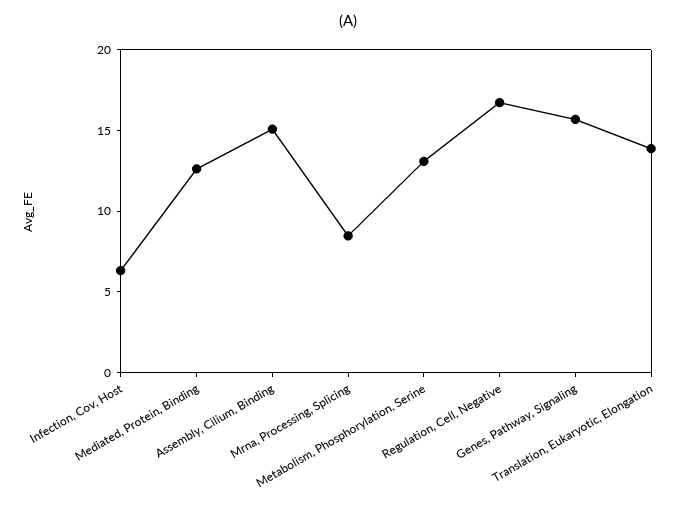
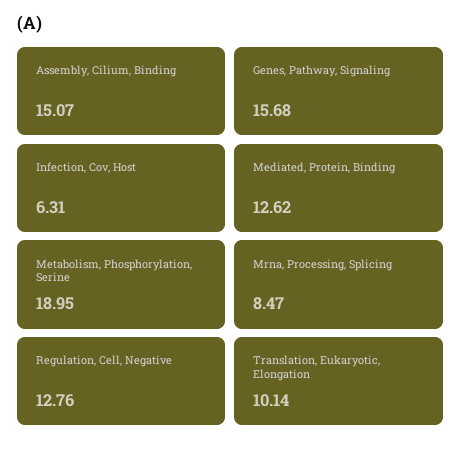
  {
    "Infection, Cov, Host": 6.31,
    "Mediated, Protein, Binding": 12.62,
    "Assembly, Cilium, Binding": 15.07,
    "Mrna, Processing, Splicing": 8.47,
-   "Metabolism, Phosphorylation, Serine": 13,
+   "Metabolism, Phosphorylation, Serine": 18.95,
-   "Regulation, Cell, Negative": 17,
+   "Regulation, Cell, Negative": 12.76,
    "Genes, Pathway, Signaling": 15.68,
-   "Translation, Eukaryotic, Elongation": 14
+   "Translation, Eukaryotic, Elongation": 10.14
  }

